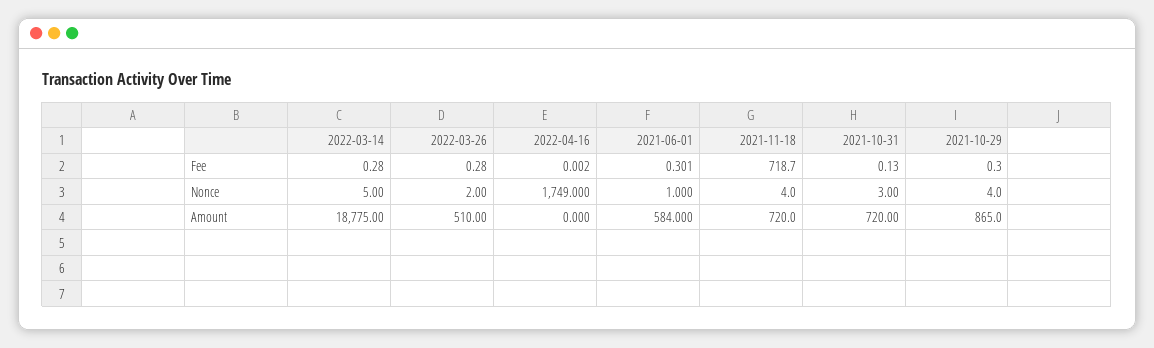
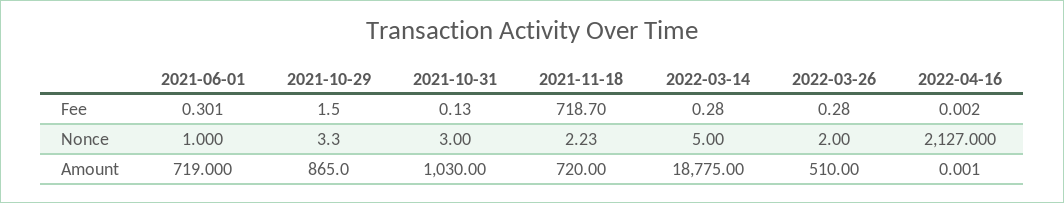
  {
    "2022-03-14": {
      "Fee": 0.28,
      "Nonce": 5,
      "Amount": 18775
    },
    "2022-03-26": {
      "Fee": 0.28,
      "Nonce": 2,
      "Amount": 510
    },
    "2022-04-16": {
      "Fee": 0.002,
-     "Nonce": 1749,
+     "Nonce": 2127,
-     "Amount": 0
+     "Amount": 0.001
    },
    "2021-06-01": {
      "Fee": 0.301,
      "Nonce": 1,
-     "Amount": 584
+     "Amount": 719
    },
    "2021-11-18": {
      "Fee": 718.7,
-     "Nonce": 4,
+     "Nonce": 2.23,
      "Amount": 720
    },
    "2021-10-31": {
      "Fee": 0.13,
      "Nonce": 3,
-     "Amount": 720
+     "Amount": 1030
    },
    "2021-10-29": {
-     "Fee": 0.3,
+     "Fee": 1.5,
-     "Nonce": 4,
+     "Nonce": 3.3,
      "Amount": 865
    }
  }

